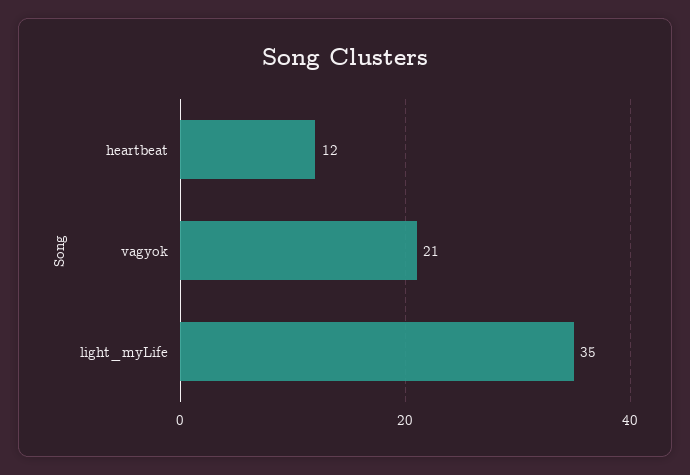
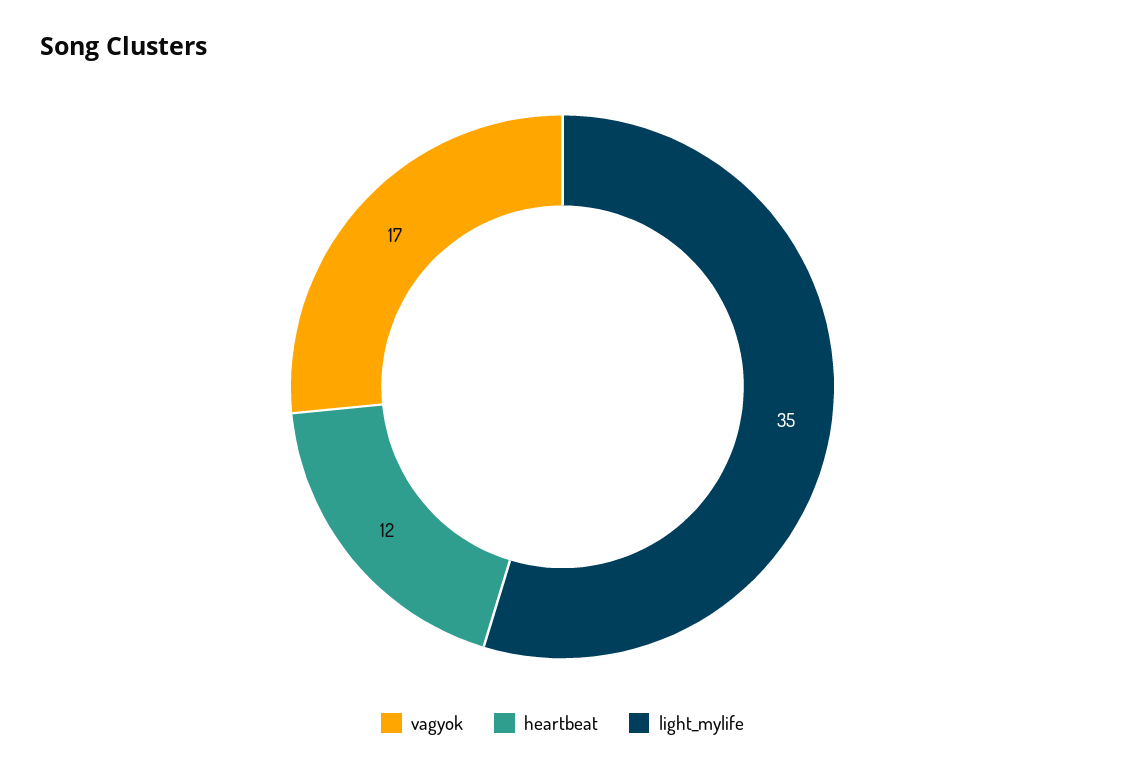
  {
    "heartbeat": 12,
-   "vagyok": 21,
+   "vagyok": 17,
    "light_myLife": 35
  }

